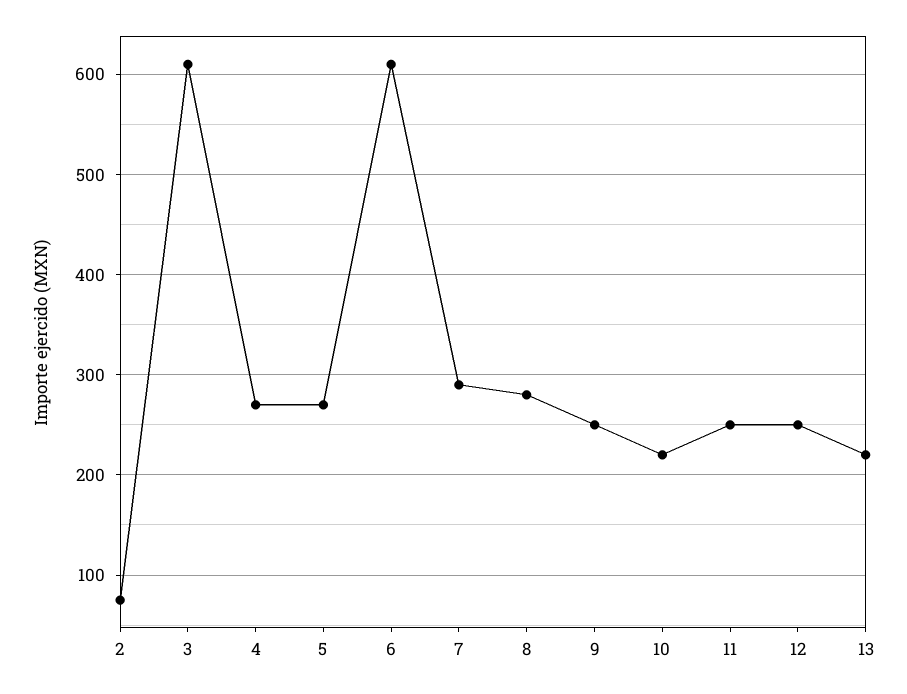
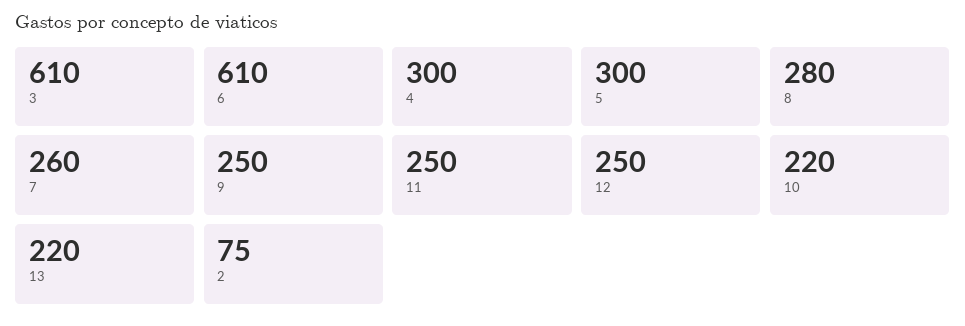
  {
    "2": 75,
    "3": 610,
-   "4": 270,
+   "4": 300,
-   "5": 270,
+   "5": 300,
    "6": 610,
-   "7": 290,
+   "7": 260,
    "8": 280,
    "9": 250,
    "10": 220,
    "11": 250,
    "12": 250,
    "13": 220
  }

